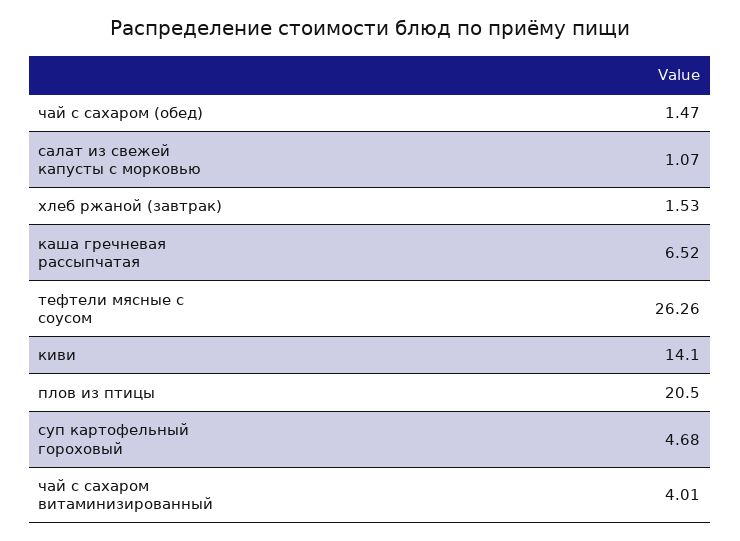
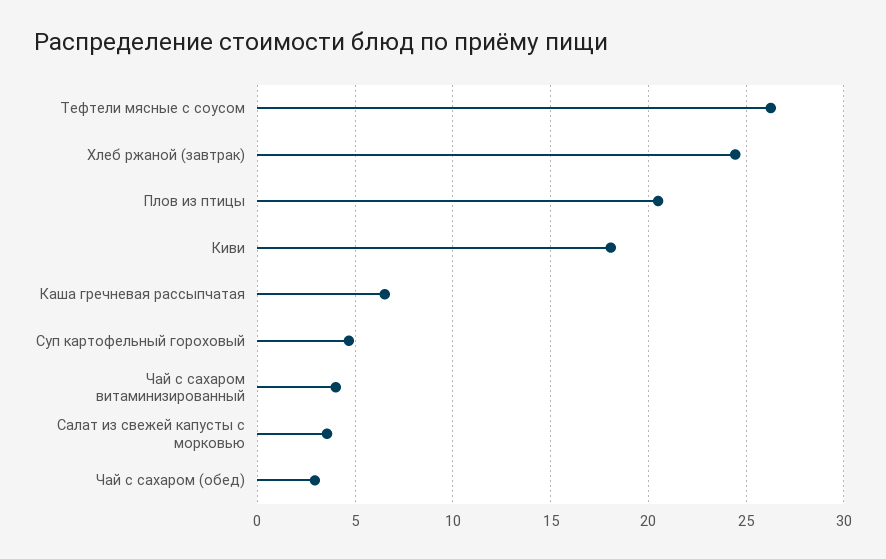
  {
-   "чай с сахаром (обед)": 1.47,
+   "чай с сахаром (обед)": 3,
-   "салат из свежей капусты с морковью": 1.07,
+   "салат из свежей капусты с морковью": 3.5,
-   "хлеб ржаной (завтрак)": 1.53,
+   "хлеб ржаной (завтрак)": 24.5,
    "каша гречневая рассыпчатая": 6.52,
    "тефтели мясные с соусом": 26.26,
-   "киви": 14.1,
+   "киви": 18,
    "плов из птицы": 20.5,
    "суп картофельный гороховый": 4.68,
    "чай с сахаром витаминизированный": 4.01
  }

